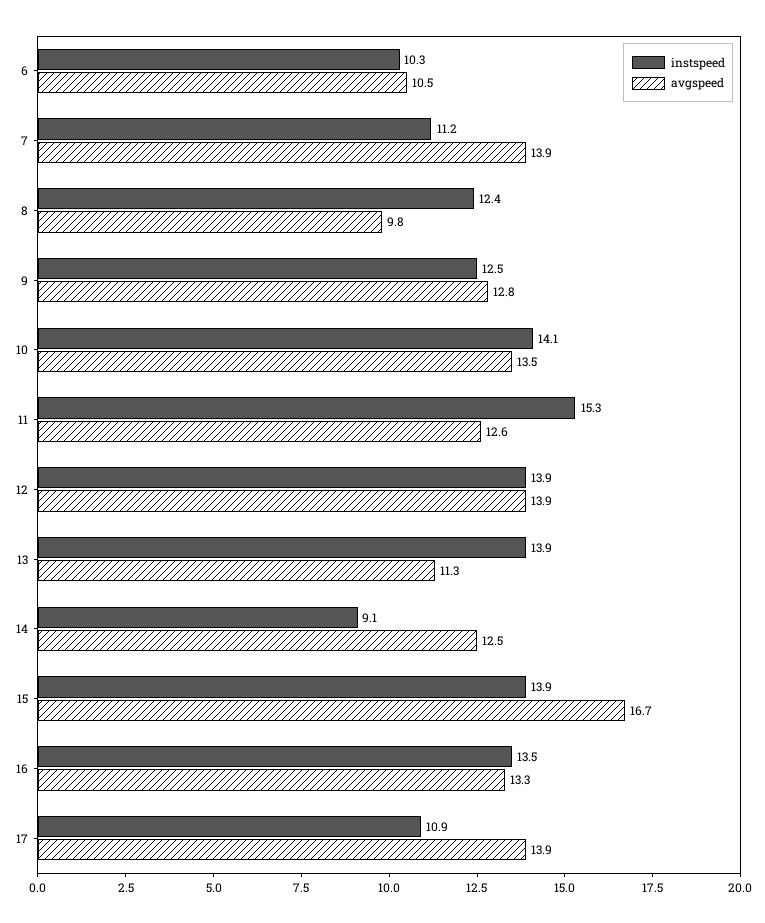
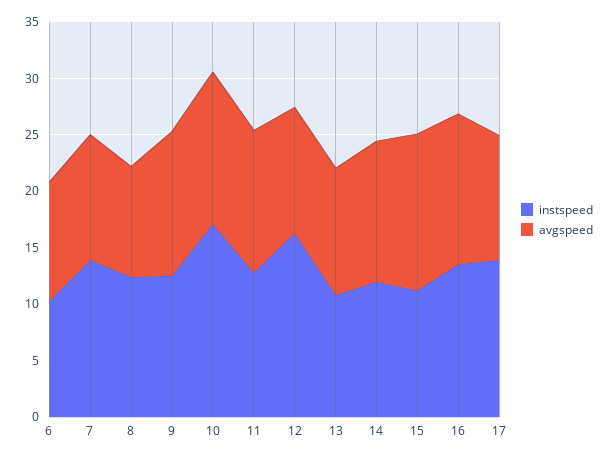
  {
    "instspeed": {
      "6": 10.3,
-     "7": 11.2,
+     "7": 14,
      "8": 12.4,
      "9": 12.5,
-     "10": 14.1,
+     "10": 17,
-     "11": 15.3,
+     "11": 13,
-     "12": 13.9,
+     "12": 16,
-     "13": 13.9,
+     "13": 11,
-     "14": 9.1,
+     "14": 12,
-     "15": 13.9,
+     "15": 11,
      "16": 13.5,
-     "17": 10.9
+     "17": 14
    },
    "avgspeed": {
      "6": 10.5,
-     "7": 13.9,
+     "7": 11,
      "8": 9.8,
      "9": 12.8,
      "10": 13.5,
      "11": 12.6,
-     "12": 13.9,
+     "12": 11,
      "13": 11.3,
      "14": 12.5,
-     "15": 16.7,
+     "15": 14,
      "16": 13.3,
-     "17": 13.9
+     "17": 11
    }
  }

